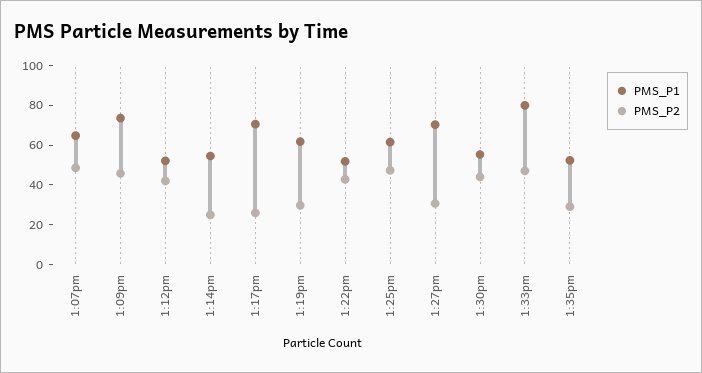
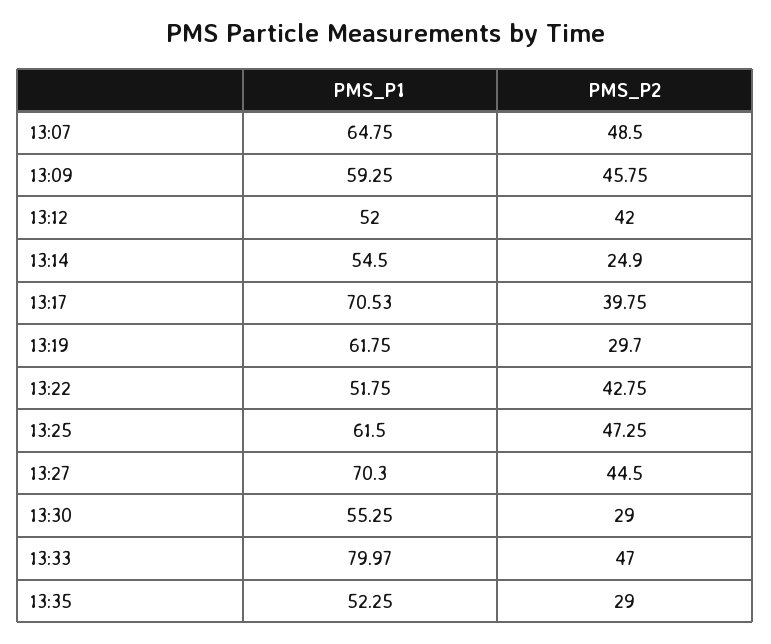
  {
    "PMS_P1": {
      "1:07pm": 64.75,
-     "1:09pm": 75,
+     "1:09pm": 59.25,
      "1:12pm": 52,
      "1:14pm": 54.5,
      "1:17pm": 70.53,
      "1:19pm": 61.75,
      "1:22pm": 51.75,
      "1:25pm": 61.5,
      "1:27pm": 70.3,
      "1:30pm": 55.25,
      "1:33pm": 79.97,
      "1:35pm": 52.25
    },
    "PMS_P2": {
      "1:07pm": 48.5,
      "1:09pm": 45.75,
      "1:12pm": 42,
      "1:14pm": 24.9,
-     "1:17pm": 25,
+     "1:17pm": 39.75,
      "1:19pm": 29.7,
      "1:22pm": 42.75,
      "1:25pm": 47.25,
-     "1:27pm": 30,
+     "1:27pm": 44.5,
-     "1:30pm": 45,
+     "1:30pm": 29,
      "1:33pm": 47,
      "1:35pm": 29
    }
  }

